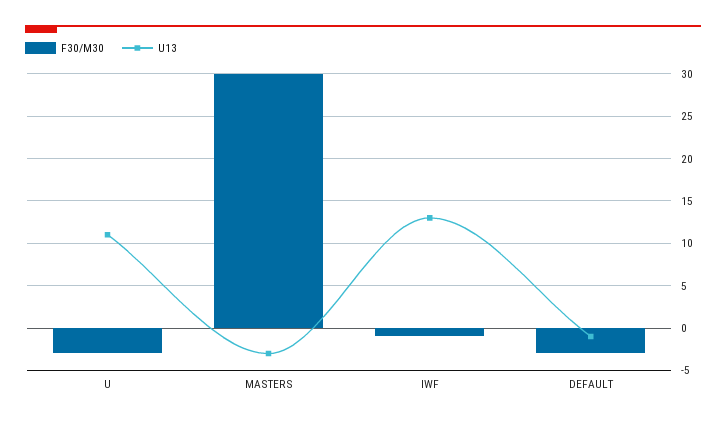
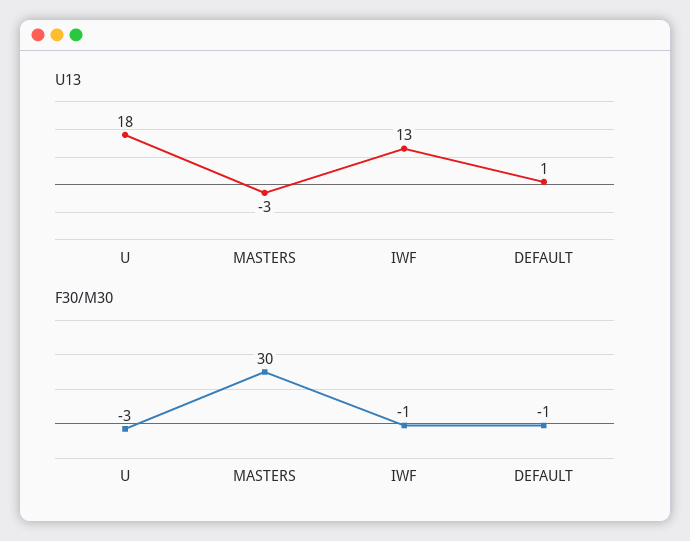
  {
    "F30/M30": {
      "U": -3,
      "MASTERS": 30,
      "IWF": -1,
-     "DEFAULT": -3
+     "DEFAULT": -1
    },
    "U13": {
-     "U": 11,
+     "U": 18,
      "MASTERS": -3,
      "IWF": 13,
-     "DEFAULT": -1
+     "DEFAULT": 1
    }
  }

